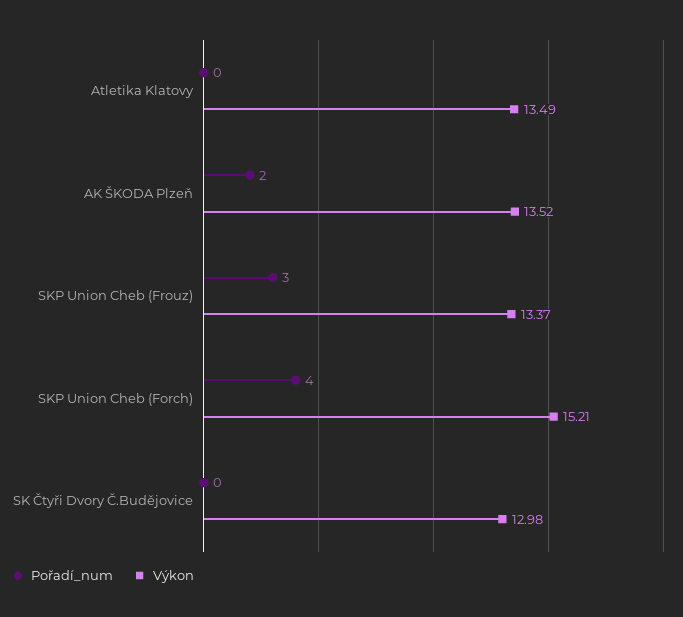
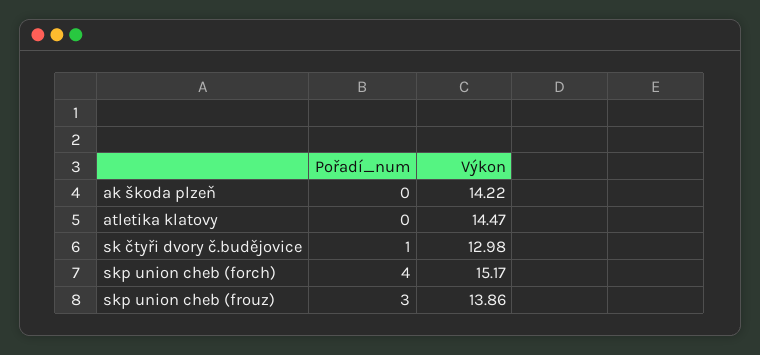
  {
    "Pořadí_num": {
      "Atletika Klatovy": 0,
-     "AK ŠKODA Plzeň": 2,
+     "AK ŠKODA Plzeň": 0,
      "SKP Union Cheb (Frouz)": 3,
      "SKP Union Cheb (Forch)": 4,
-     "SK Čtyři Dvory Č.Budějovice": 0
+     "SK Čtyři Dvory Č.Budějovice": 1
    },
    "Výkon": {
-     "Atletika Klatovy": 13.49,
+     "Atletika Klatovy": 14.47,
-     "AK ŠKODA Plzeň": 13.52,
+     "AK ŠKODA Plzeň": 14.22,
-     "SKP Union Cheb (Frouz)": 13.37,
+     "SKP Union Cheb (Frouz)": 13.86,
-     "SKP Union Cheb (Forch)": 15.21,
+     "SKP Union Cheb (Forch)": 15.17,
      "SK Čtyři Dvory Č.Budějovice": 12.98
    }
  }

